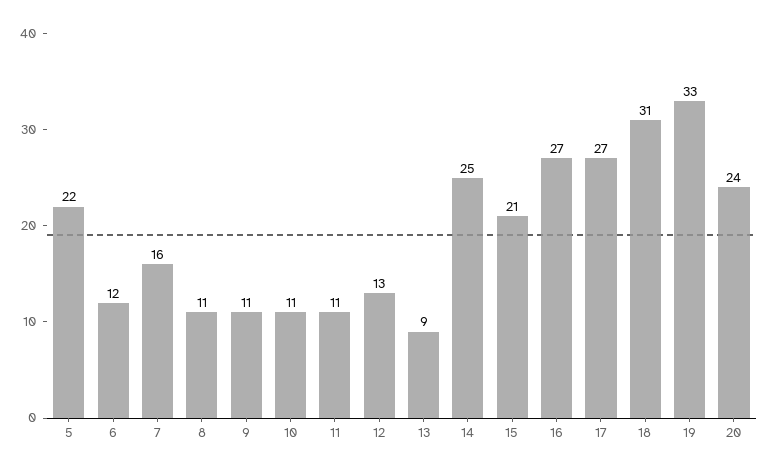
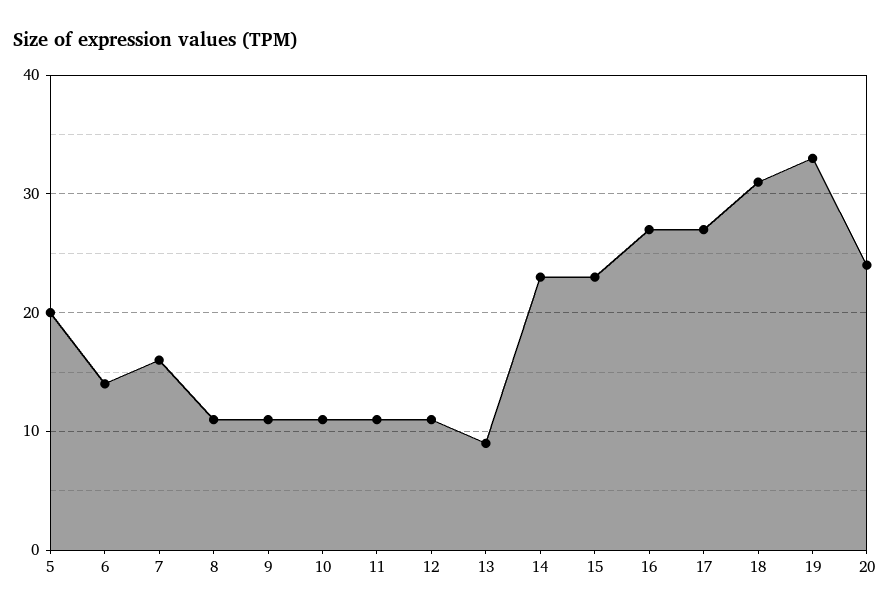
  {
-   "5": 22,
+   "5": 20,
-   "6": 12,
+   "6": 14,
    "7": 16,
    "8": 11,
    "9": 11,
    "10": 11,
    "11": 11,
-   "12": 13,
+   "12": 11,
    "13": 9,
-   "14": 25,
+   "14": 23,
-   "15": 21,
+   "15": 23,
    "16": 27,
    "17": 27,
    "18": 31,
    "19": 33,
    "20": 24
  }

